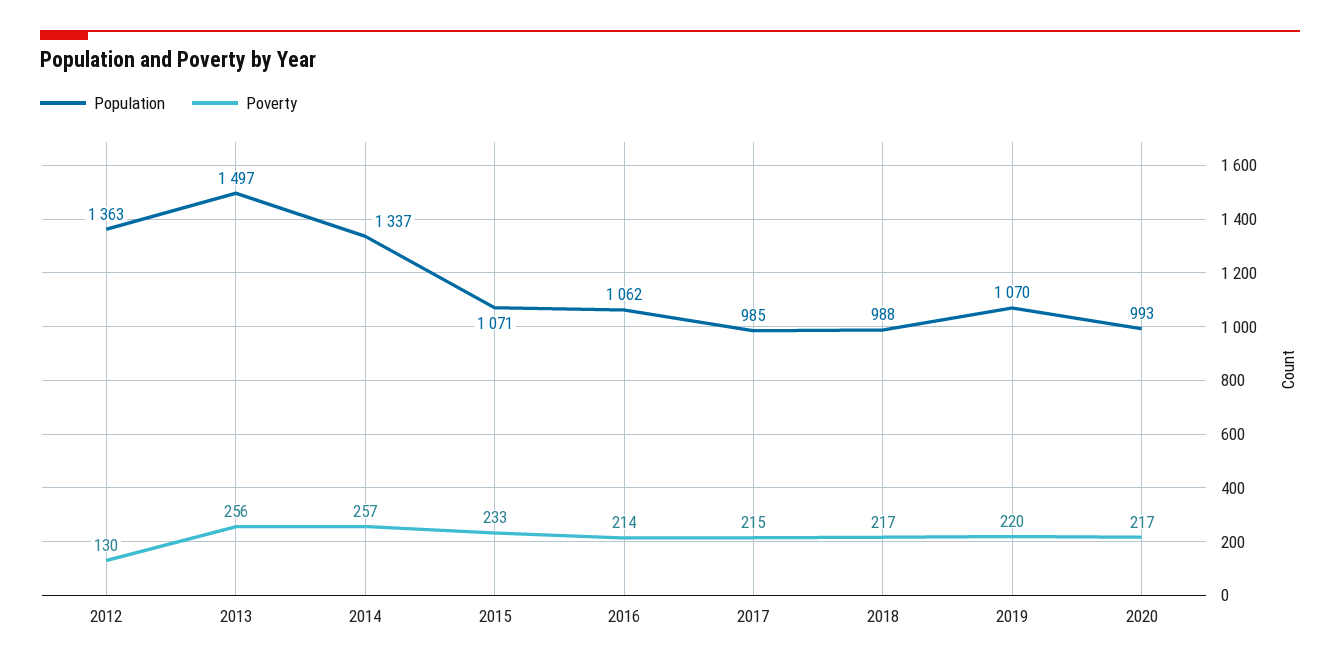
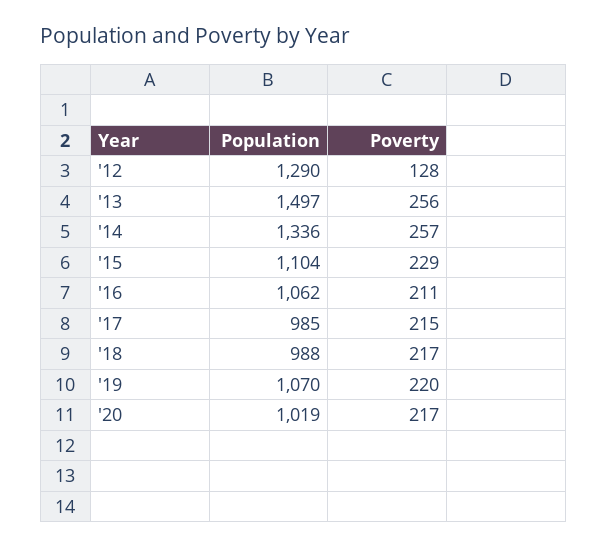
  {
    "Population": {
-     "2012": 1363,
+     "2012": 1290,
      "2013": 1497,
-     "2014": 1337,
+     "2014": 1336,
-     "2015": 1071,
+     "2015": 1104,
      "2016": 1062,
      "2017": 985,
      "2018": 988,
      "2019": 1070,
-     "2020": 993
+     "2020": 1019
    },
    "Poverty": {
-     "2012": 130,
+     "2012": 128,
      "2013": 256,
      "2014": 257,
-     "2015": 233,
+     "2015": 229,
-     "2016": 214,
+     "2016": 211,
      "2017": 215,
      "2018": 217,
      "2019": 220,
      "2020": 217
    }
  }

